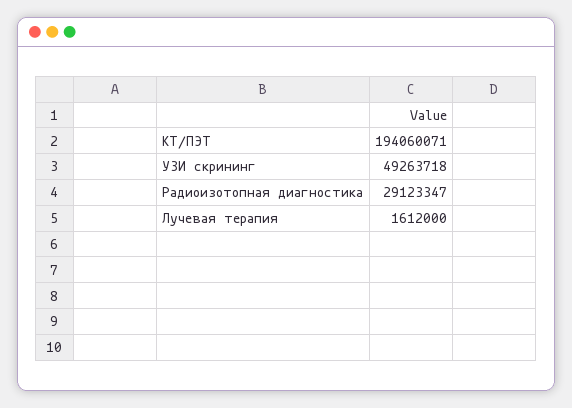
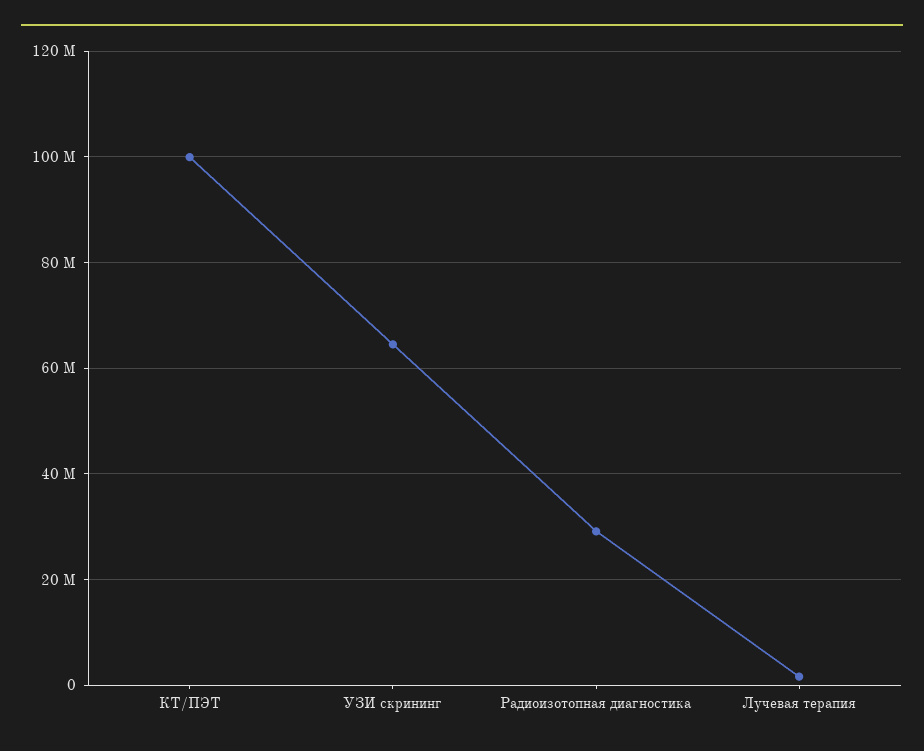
  {
-   "КТ/ПЭТ": 194060071,
+   "КТ/ПЭТ": 100000000,
-   "УЗИ скрининг": 49263718,
+   "УЗИ скрининг": 64000000,
    "Радиоизотопная диагностика": 29123347,
    "Лучевая терапия": 1612000
  }

